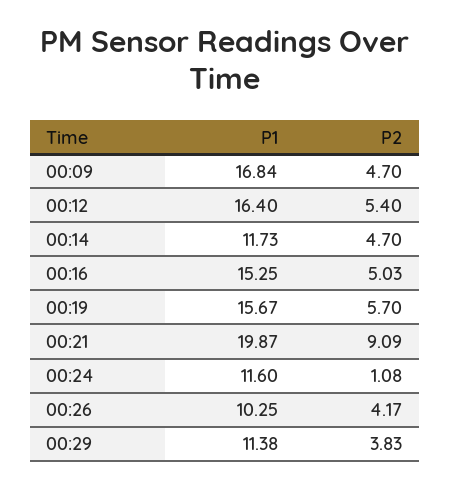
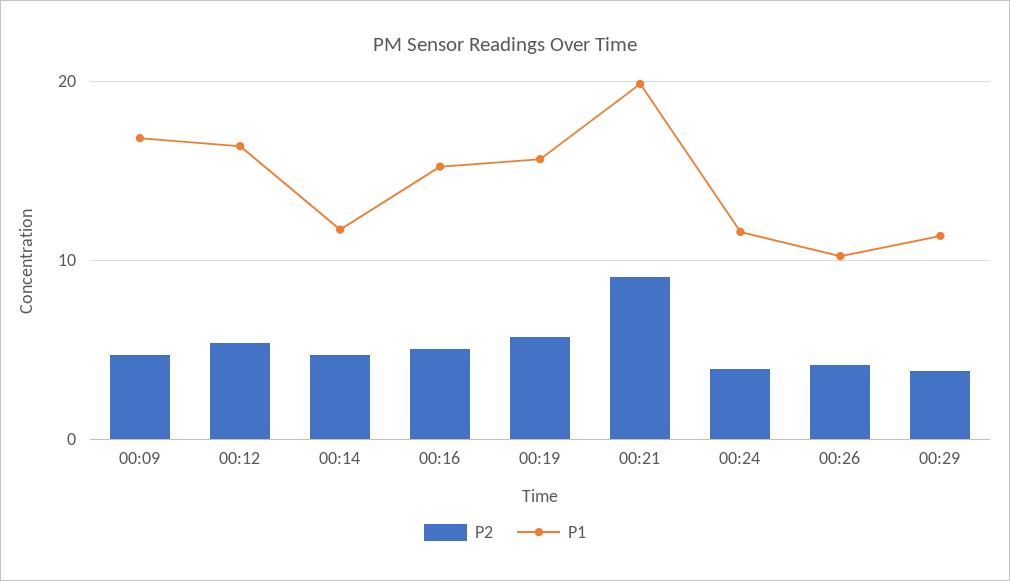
  {
    "P1": {
      "00:09": 16.84,
      "00:12": 16.4,
      "00:14": 11.73,
      "00:16": 15.25,
      "00:19": 15.67,
      "00:21": 19.87,
      "00:24": 11.6,
      "00:26": 10.25,
      "00:29": 11.38
    },
    "P2": {
      "00:09": 4.7,
      "00:12": 5.4,
      "00:14": 4.7,
      "00:16": 5.03,
      "00:19": 5.7,
      "00:21": 9.09,
-     "00:24": 1.08,
+     "00:24": 4,
      "00:26": 4.17,
      "00:29": 3.83
    }
  }

